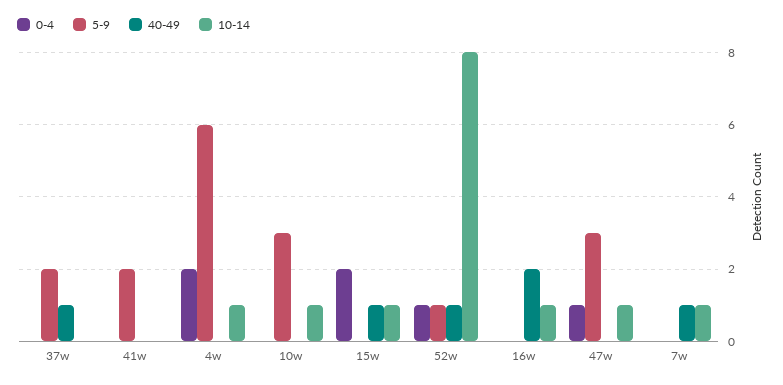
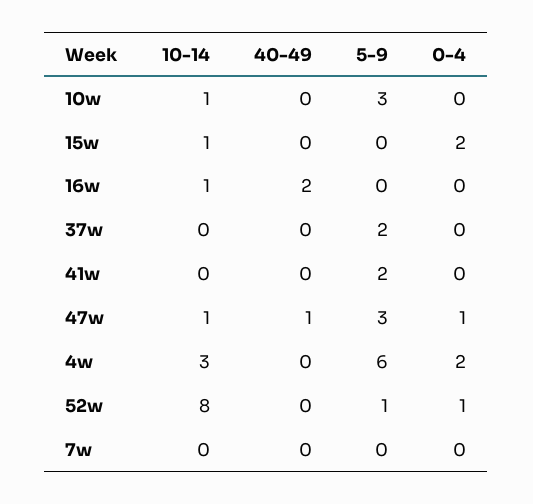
  {
    "0-4": {
      "37w": 0,
      "41w": 0,
      "4w": 2,
      "10w": 0,
      "15w": 2,
      "52w": 1,
      "16w": 0,
      "47w": 1,
      "7w": 0
    },
    "5-9": {
      "37w": 2,
      "41w": 2,
      "4w": 6,
      "10w": 3,
      "15w": 0,
      "52w": 1,
      "16w": 0,
      "47w": 3,
      "7w": 0
    },
    "40-49": {
-     "37w": 1,
+     "37w": 0,
      "41w": 0,
      "4w": 0,
      "10w": 0,
-     "15w": 1,
+     "15w": 0,
-     "52w": 1,
+     "52w": 0,
      "16w": 2,
-     "47w": 0,
+     "47w": 1,
-     "7w": 1
+     "7w": 0
    },
    "10-14": {
      "37w": 0,
      "41w": 0,
-     "4w": 1,
+     "4w": 3,
      "10w": 1,
      "15w": 1,
      "52w": 8,
      "16w": 1,
      "47w": 1,
-     "7w": 1
+     "7w": 0
    }
  }

